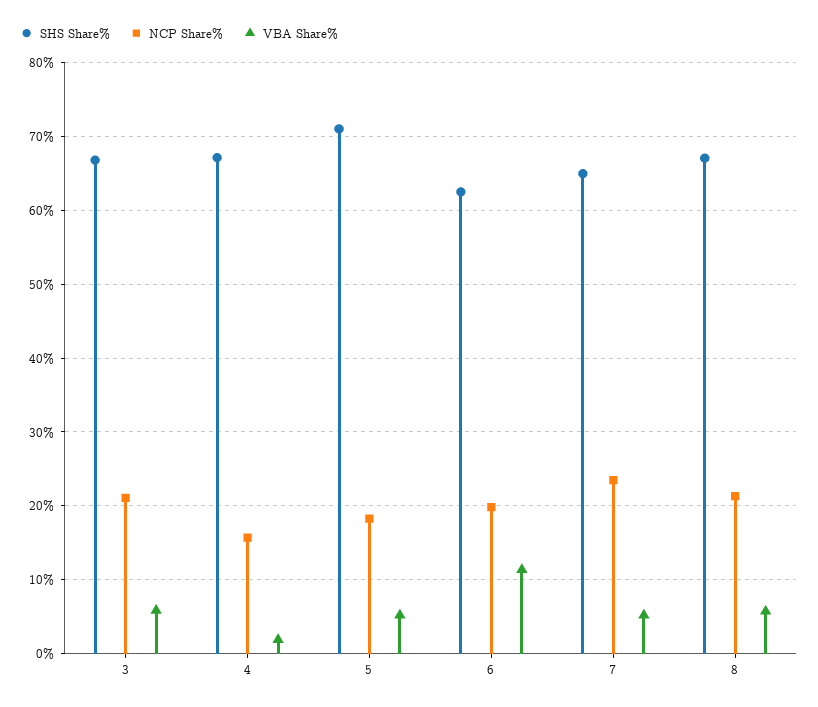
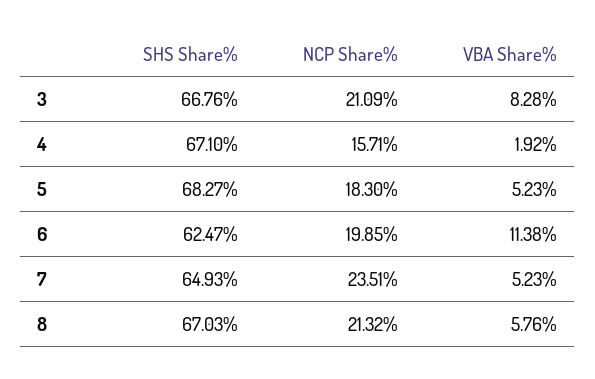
  {
    "SHS Share%": {
      "3": 66.76,
      "4": 67.1,
-     "5": 71,
+     "5": 68.27,
      "6": 62.47,
      "7": 64.93,
      "8": 67.03
    },
    "NCP Share%": {
      "3": 21.09,
      "4": 15.71,
      "5": 18.3,
      "6": 19.85,
      "7": 23.51,
      "8": 21.32
    },
    "VBA Share%": {
-     "3": 6,
+     "3": 8.28,
      "4": 1.92,
      "5": 5.23,
      "6": 11.38,
      "7": 5.23,
      "8": 5.76
    }
  }

